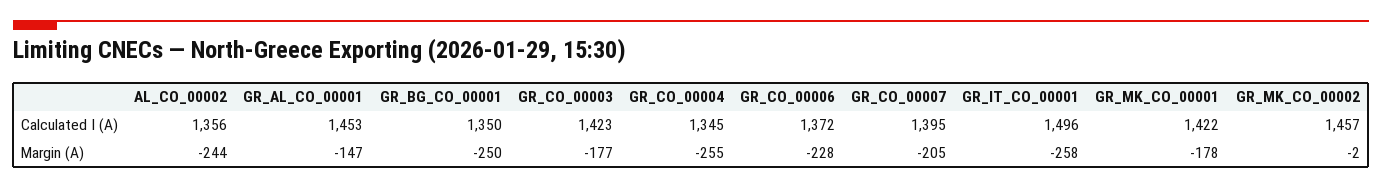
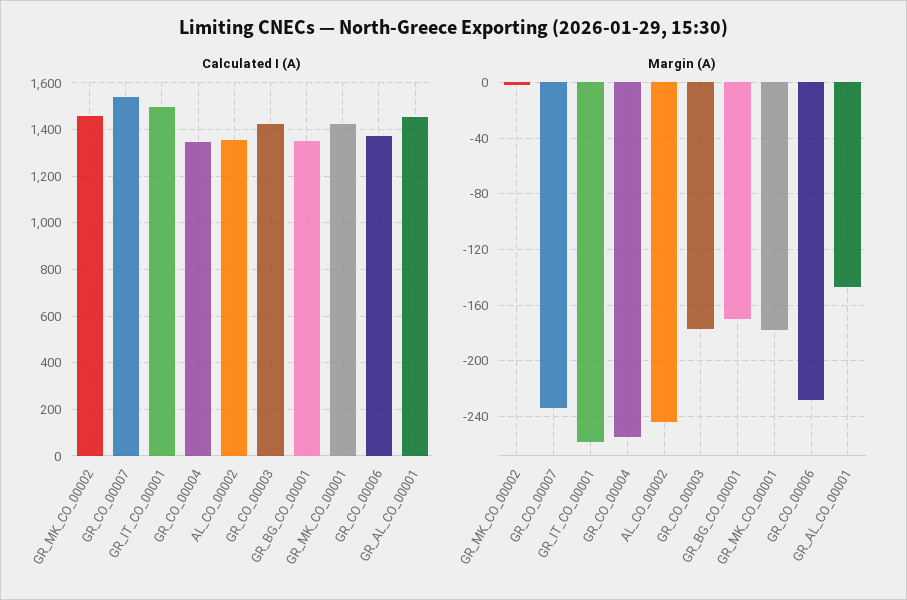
  {
    "Calculated I (A)": {
      "AL_CO_00002": 1356,
      "GR_AL_CO_00001": 1453,
      "GR_BG_CO_00001": 1350,
      "GR_CO_00003": 1423,
      "GR_CO_00004": 1345,
      "GR_CO_00006": 1372,
-     "GR_CO_00007": 1395,
+     "GR_CO_00007": 1550,
      "GR_IT_CO_00001": 1496,
      "GR_MK_CO_00001": 1422,
      "GR_MK_CO_00002": 1457
    },
    "Margin (A)": {
      "AL_CO_00002": -244,
      "GR_AL_CO_00001": -147,
-     "GR_BG_CO_00001": -250,
+     "GR_BG_CO_00001": -170,
      "GR_CO_00003": -177,
      "GR_CO_00004": -255,
      "GR_CO_00006": -228,
-     "GR_CO_00007": -205,
+     "GR_CO_00007": -235,
      "GR_IT_CO_00001": -258,
      "GR_MK_CO_00001": -178,
      "GR_MK_CO_00002": -2
    }
  }

